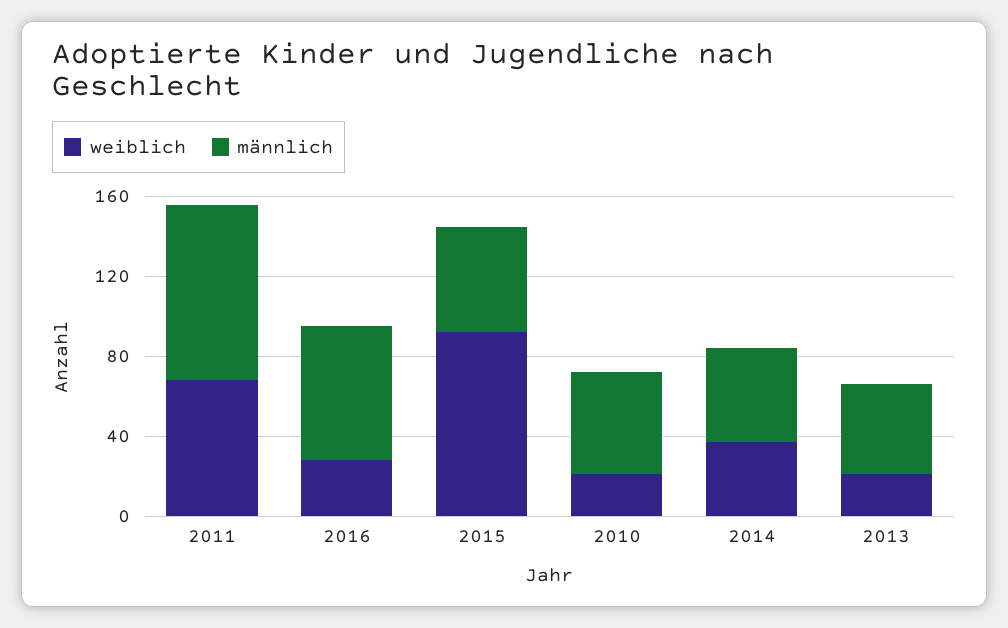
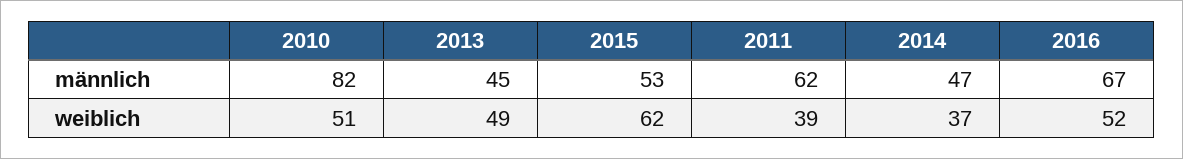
  {
    "weiblich": {
-     "2011": 70,
+     "2011": 39,
-     "2016": 30,
+     "2016": 52,
-     "2015": 90,
+     "2015": 62,
-     "2010": 20,
+     "2010": 51,
      "2014": 37,
-     "2013": 20
+     "2013": 49
    },
    "männlich": {
-     "2011": 90,
+     "2011": 62,
      "2016": 67,
      "2015": 53,
-     "2010": 50,
+     "2010": 82,
      "2014": 47,
      "2013": 45
    }
  }

